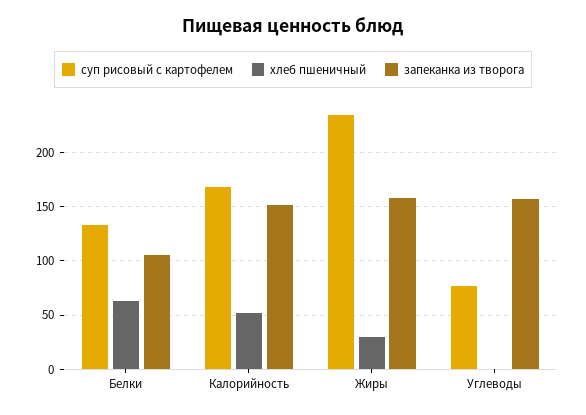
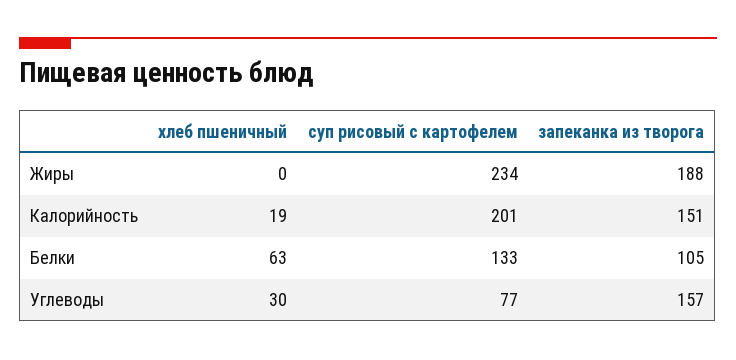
  {
    "суп рисовый с картофелем": {
      "Белки": 133,
-     "Калорийность": 170,
+     "Калорийность": 201,
      "Жиры": 234,
      "Углеводы": 77
    },
    "хлеб пшеничный": {
      "Белки": 63,
-     "Калорийность": 50,
+     "Калорийность": 19,
-     "Жиры": 30,
+     "Жиры": 0,
-     "Углеводы": 0
+     "Углеводы": 30
    },
    "запеканка из творога": {
      "Белки": 105,
      "Калорийность": 151,
-     "Жиры": 160,
+     "Жиры": 188,
      "Углеводы": 157
    }
  }

